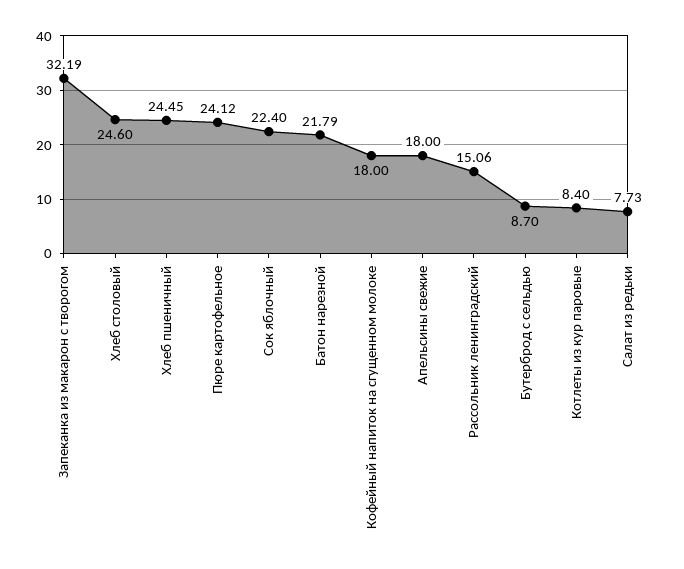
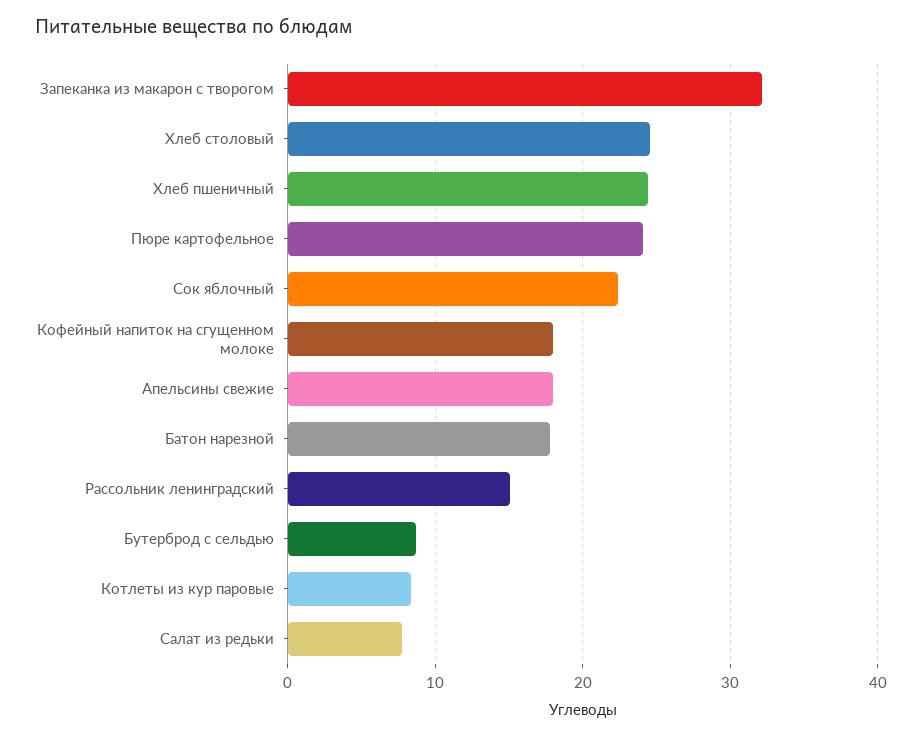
  {
    "Запеканка из макарон с творогом": 32.19,
    "Хлеб столовый": 24.6,
    "Хлеб пшеничный": 24.45,
    "Пюре картофельное": 24.12,
    "Сок яблочный": 22.4,
-   "Батон нарезной": 21.79,
+   "Батон нарезной": 18,
    "Кофейный напиток на сгущенном молоке": 18,
    "Апельсины свежие": 18,
    "Рассольник ленинградский": 15.06,
    "Бутерброд с сельдью": 8.7,
    "Котлеты из кур паровые": 8.4,
    "Салат из редьки": 7.73
  }

